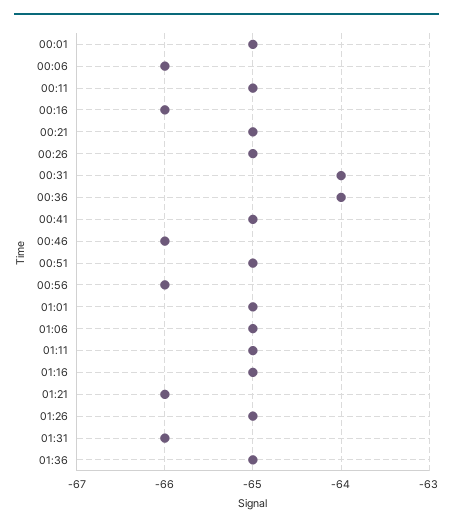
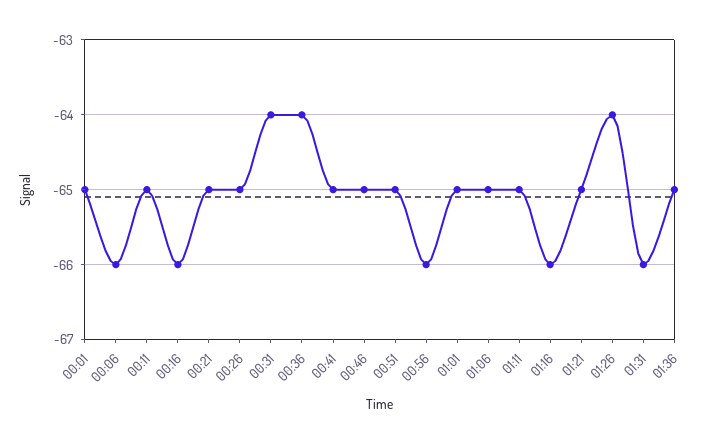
  {
    "00:01": -65,
    "00:06": -66,
    "00:11": -65,
    "00:16": -66,
    "00:21": -65,
    "00:26": -65,
    "00:31": -64,
    "00:36": -64,
    "00:41": -65,
-   "00:46": -66,
+   "00:46": -65,
    "00:51": -65,
    "00:56": -66,
    "01:01": -65,
    "01:06": -65,
    "01:11": -65,
-   "01:16": -65,
+   "01:16": -66,
-   "01:21": -66,
+   "01:21": -65,
-   "01:26": -65,
+   "01:26": -64,
    "01:31": -66,
    "01:36": -65
  }

